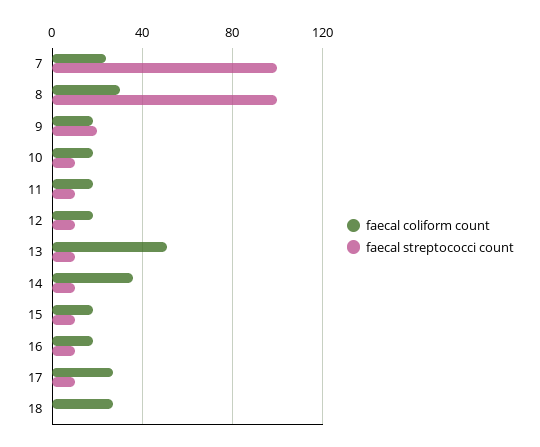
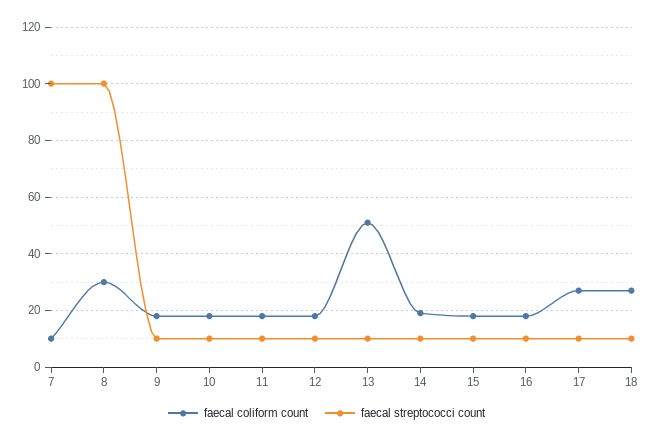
  {
    "faecal coliform count": {
-     "7": 25,
+     "7": 10,
      "8": 30,
      "9": 20,
      "10": 20,
      "11": 20,
      "12": 20,
      "13": 50,
-     "14": 35,
+     "14": 20,
      "15": 20,
      "16": 20,
      "17": 25,
      "18": 25
    },
    "faecal streptococci count": {
      "7": 100,
      "8": 100,
-     "9": 20,
+     "9": 10,
      "10": 10,
      "11": 10,
      "12": 10,
      "13": 10,
      "14": 10,
      "15": 10,
      "16": 10,
      "17": 10,
-     "18": 0
+     "18": 10
    }
  }

